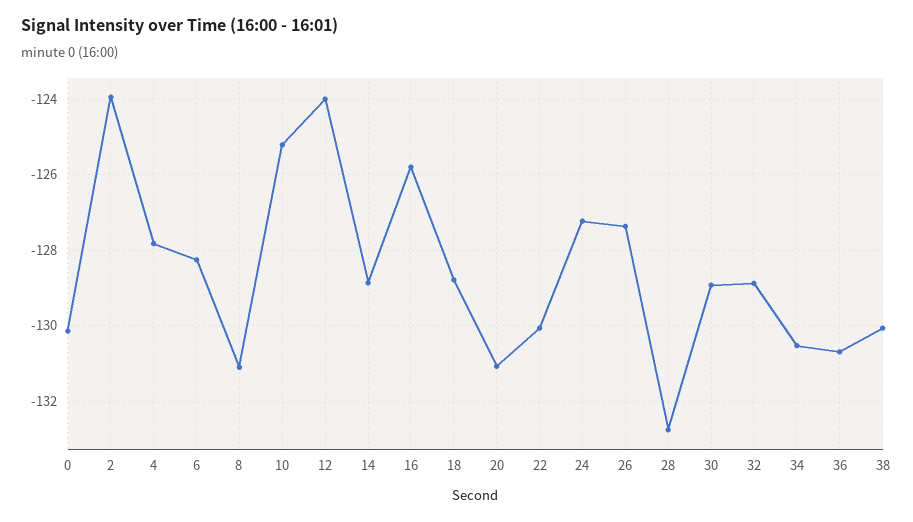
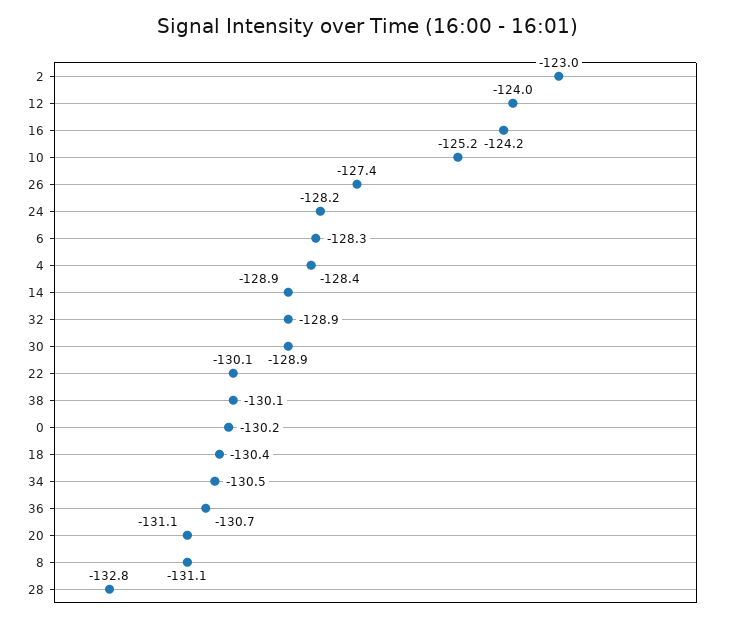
  {
    "0": -130.2,
-   "2": -124,
+   "2": -123,
-   "4": -127.8,
+   "4": -128.4,
    "6": -128.3,
    "8": -131.1,
    "10": -125.2,
    "12": -124,
    "14": -128.9,
-   "16": -125.8,
+   "16": -124.2,
-   "18": -128.8,
+   "18": -130.4,
    "20": -131.1,
    "22": -130.1,
-   "24": -127.2,
+   "24": -128.2,
    "26": -127.4,
    "28": -132.8,
    "30": -128.9,
    "32": -128.9,
    "34": -130.5,
    "36": -130.7,
    "38": -130.1
  }

